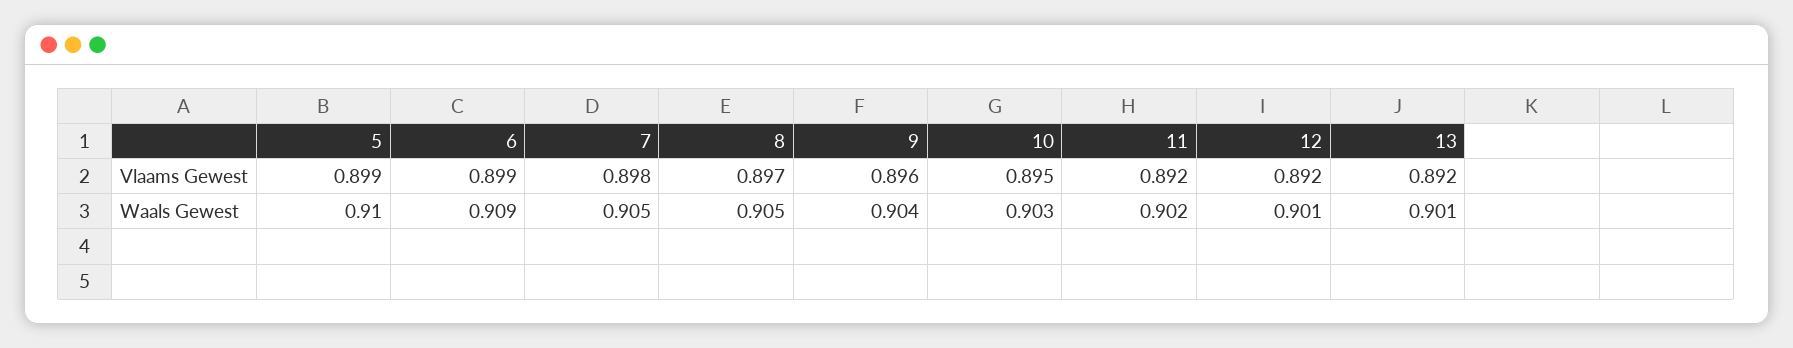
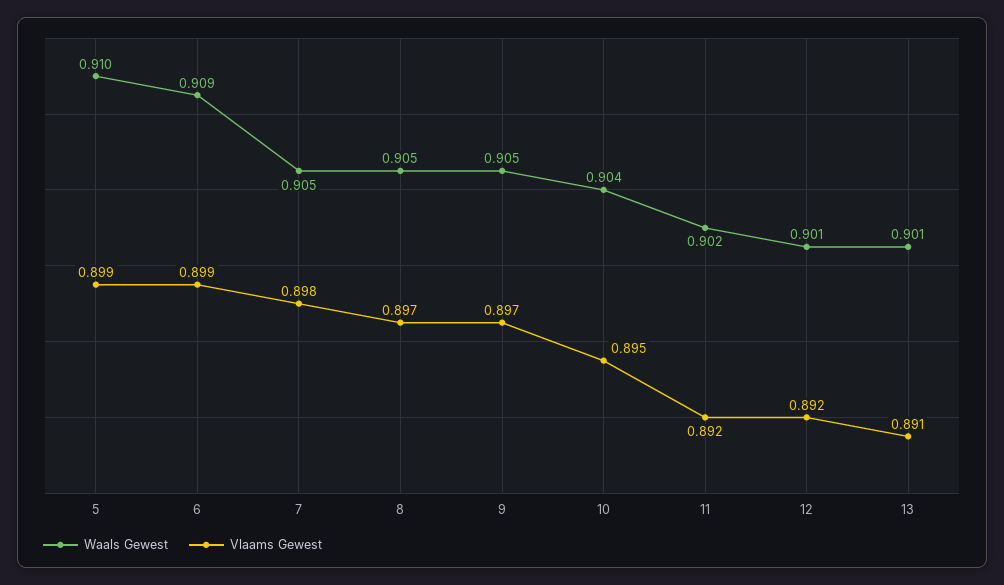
  {
    "Vlaams Gewest": {
      "5": 0.899,
      "6": 0.899,
      "7": 0.898,
      "8": 0.897,
-     "9": 0.896,
+     "9": 0.897,
      "10": 0.895,
      "11": 0.892,
      "12": 0.892,
-     "13": 0.892
+     "13": 0.891
    },
    "Waals Gewest": {
      "5": 0.91,
      "6": 0.909,
      "7": 0.905,
      "8": 0.905,
-     "9": 0.904,
+     "9": 0.905,
-     "10": 0.903,
+     "10": 0.904,
      "11": 0.902,
      "12": 0.901,
      "13": 0.901
    }
  }

